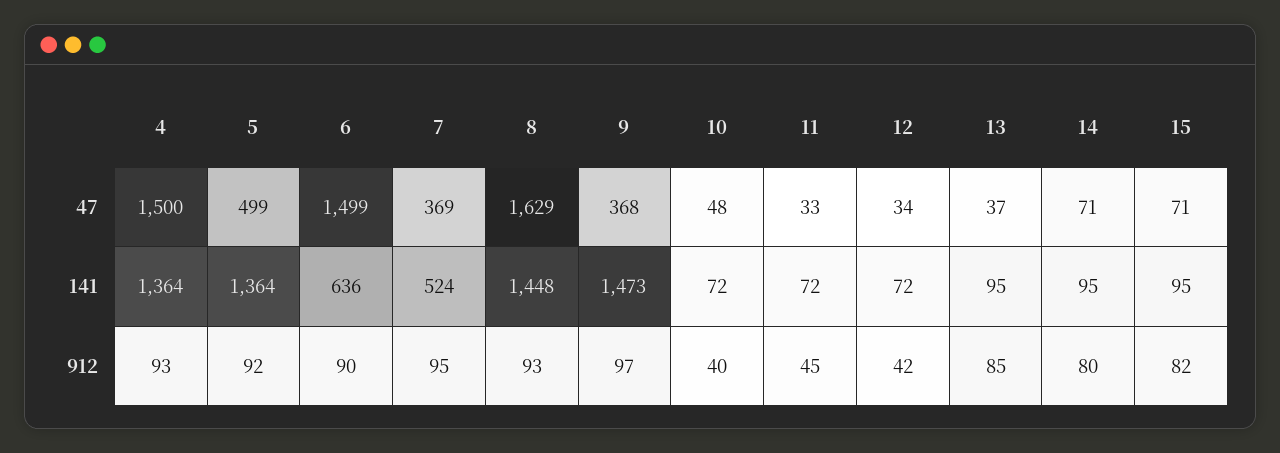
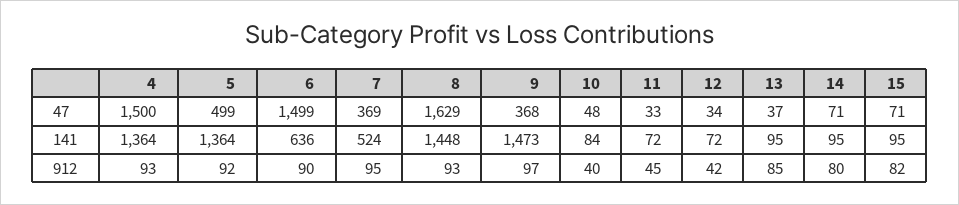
  {
    "4": {
      "47": 1500,
      "141": 1364,
      "912": 93
    },
    "5": {
      "47": 499,
      "141": 1364,
      "912": 92
    },
    "6": {
      "47": 1499,
      "141": 636,
      "912": 90
    },
    "7": {
      "47": 369,
      "141": 524,
      "912": 95
    },
    "8": {
      "47": 1629,
      "141": 1448,
      "912": 93
    },
    "9": {
      "47": 368,
      "141": 1473,
      "912": 97
    },
    "10": {
      "47": 48,
-     "141": 72,
+     "141": 84,
      "912": 40
    },
    "11": {
      "47": 33,
      "141": 72,
      "912": 45
    },
    "12": {
      "47": 34,
      "141": 72,
      "912": 42
    },
    "13": {
      "47": 37,
      "141": 95,
      "912": 85
    },
    "14": {
      "47": 71,
      "141": 95,
      "912": 80
    },
    "15": {
      "47": 71,
      "141": 95,
      "912": 82
    }
  }

